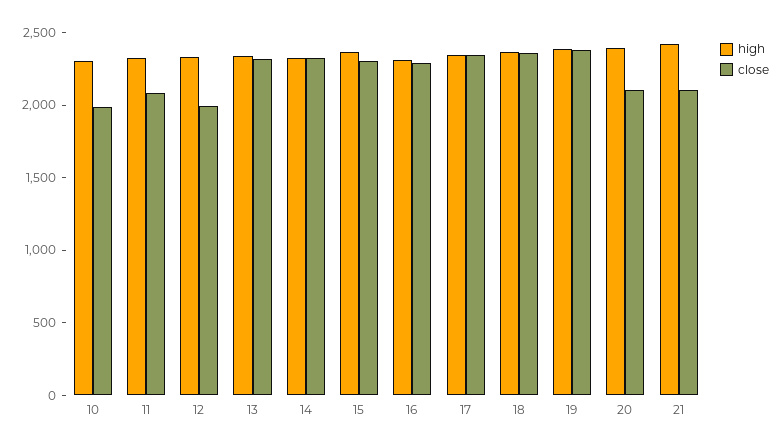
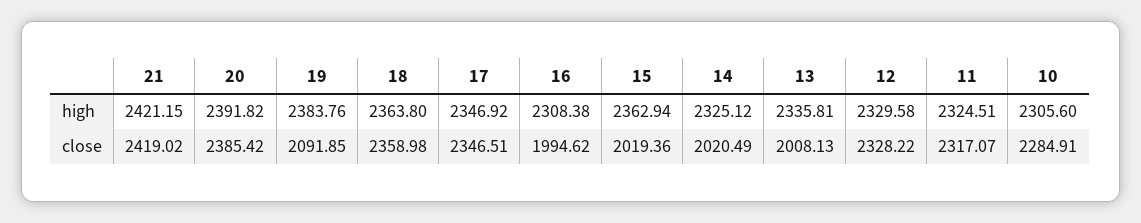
  {
    "high": {
      "10": 2305.6,
      "11": 2324.51,
      "12": 2329.58,
      "13": 2335.81,
      "14": 2325.12,
      "15": 2362.94,
      "16": 2308.38,
      "17": 2346.92,
      "18": 2363.8,
      "19": 2383.76,
      "20": 2391.82,
      "21": 2421.15
    },
    "close": {
-     "10": 2000,
+     "10": 2284.91,
-     "11": 2100,
+     "11": 2317.07,
-     "12": 2000,
+     "12": 2328.22,
-     "13": 2300,
+     "13": 2008.13,
-     "14": 2300,
+     "14": 2020.49,
-     "15": 2300,
+     "15": 2019.36,
-     "16": 2300,
+     "16": 1994.62,
      "17": 2346.51,
      "18": 2358.98,
-     "19": 2400,
+     "19": 2091.85,
-     "20": 2100,
+     "20": 2385.42,
-     "21": 2100
+     "21": 2419.02
    }
  }

